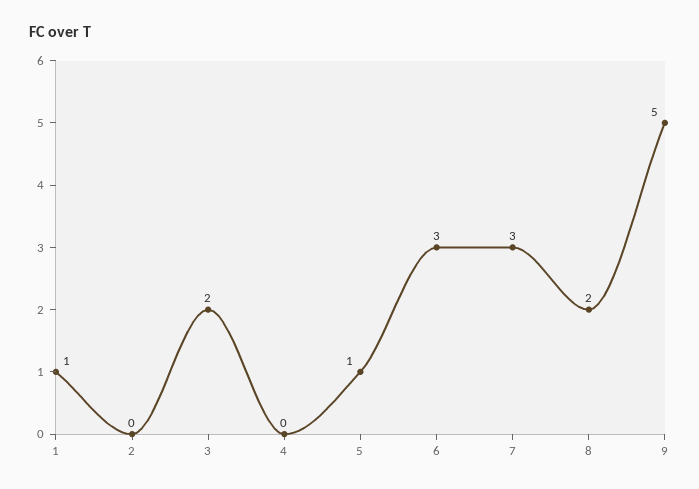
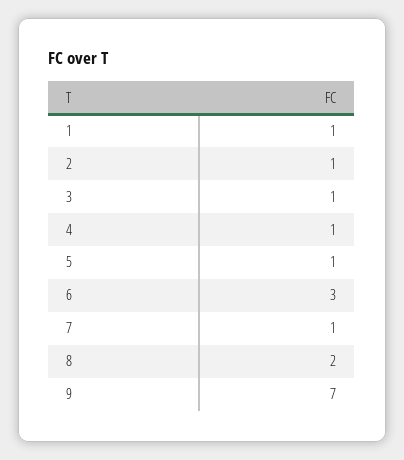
  {
    "1": 1,
-   "2": 0,
+   "2": 1,
-   "3": 2,
+   "3": 1,
-   "4": 0,
+   "4": 1,
    "5": 1,
    "6": 3,
-   "7": 3,
+   "7": 1,
    "8": 2,
-   "9": 5
+   "9": 7
  }

